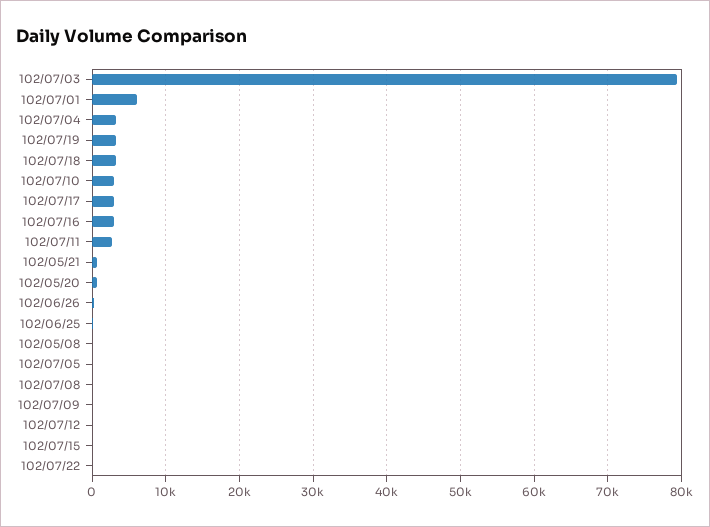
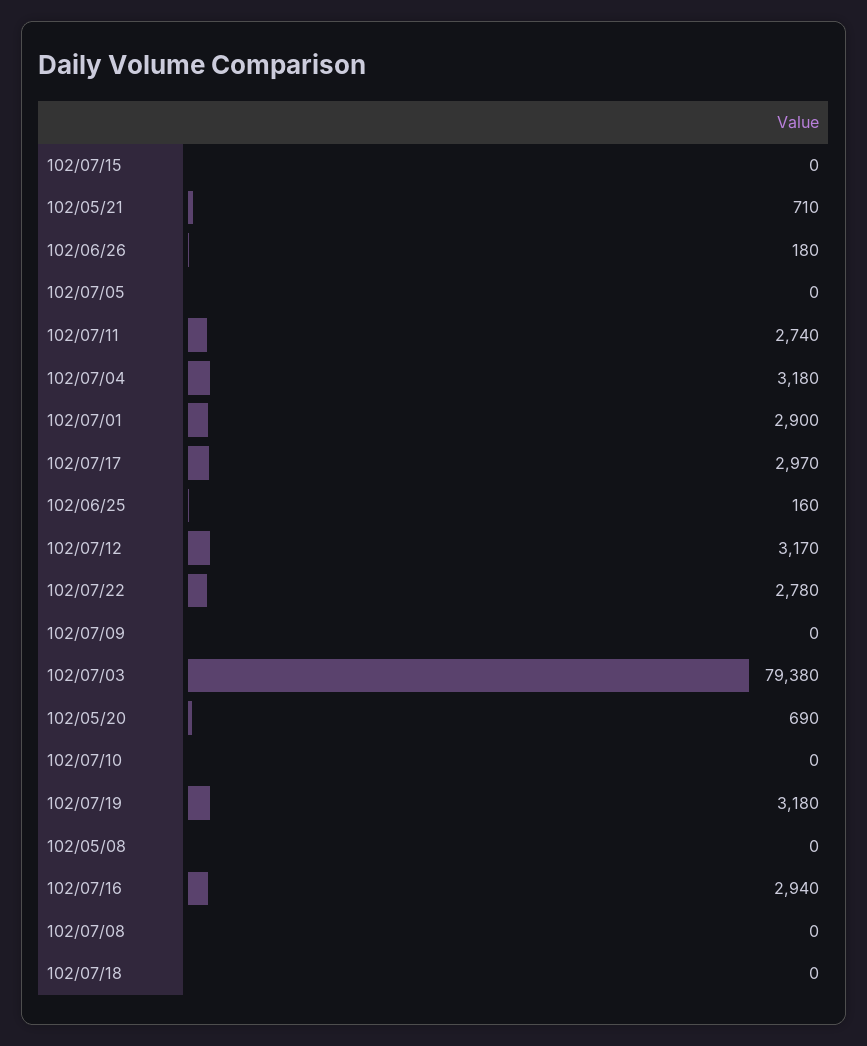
  {
    "102/07/03": 79380,
-   "102/07/01": 6000,
+   "102/07/01": 2900,
    "102/07/04": 3180,
    "102/07/19": 3180,
-   "102/07/18": 3000,
+   "102/07/18": 0,
-   "102/07/10": 3000,
+   "102/07/10": 0,
    "102/07/17": 2970,
    "102/07/16": 2940,
    "102/07/11": 2740,
    "102/05/21": 710,
    "102/05/20": 690,
    "102/06/26": 180,
    "102/06/25": 160,
    "102/05/08": 0,
    "102/07/05": 0,
    "102/07/08": 0,
    "102/07/09": 0,
-   "102/07/12": 0,
+   "102/07/12": 3170,
    "102/07/15": 0,
-   "102/07/22": 0
+   "102/07/22": 2780
  }

